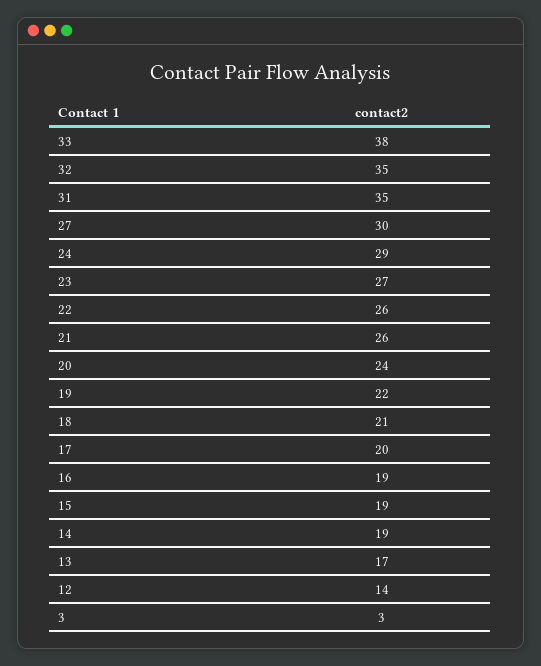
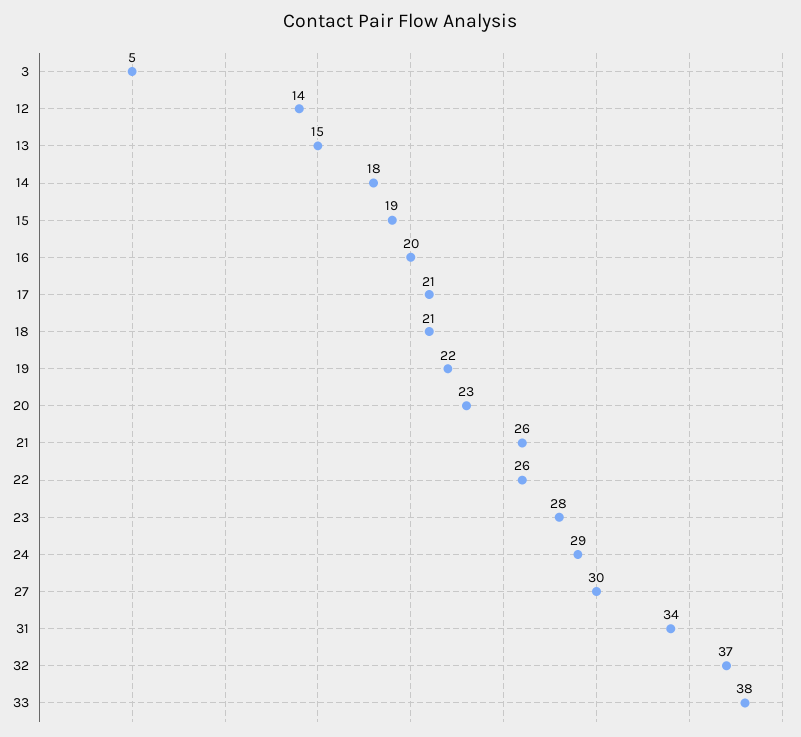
  {
    "33": 38,
-   "32": 35,
+   "32": 37,
-   "31": 35,
+   "31": 34,
    "27": 30,
    "24": 29,
-   "23": 27,
+   "23": 28,
    "22": 26,
    "21": 26,
-   "20": 24,
+   "20": 23,
    "19": 22,
    "18": 21,
-   "17": 20,
+   "17": 21,
-   "16": 19,
+   "16": 20,
    "15": 19,
-   "14": 19,
+   "14": 18,
-   "13": 17,
+   "13": 15,
    "12": 14,
-   "3": 3
+   "3": 5
  }

